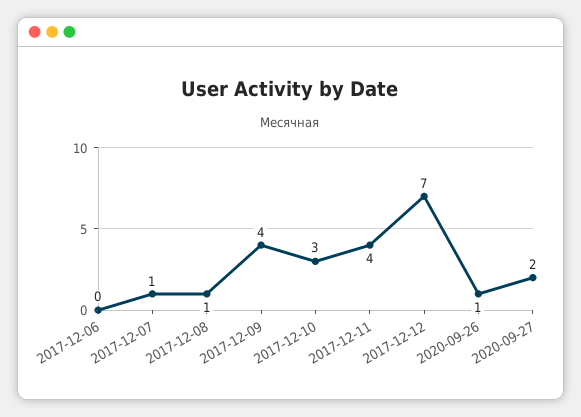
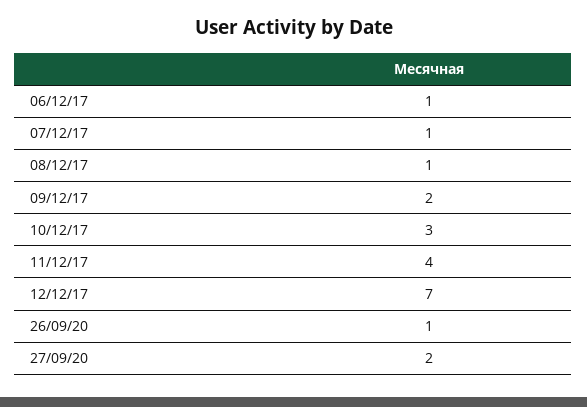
  {
-   "2017-12-06": 0,
+   "2017-12-06": 1,
    "2017-12-07": 1,
    "2017-12-08": 1,
-   "2017-12-09": 4,
+   "2017-12-09": 2,
    "2017-12-10": 3,
    "2017-12-11": 4,
    "2017-12-12": 7,
    "2020-09-26": 1,
    "2020-09-27": 2
  }

